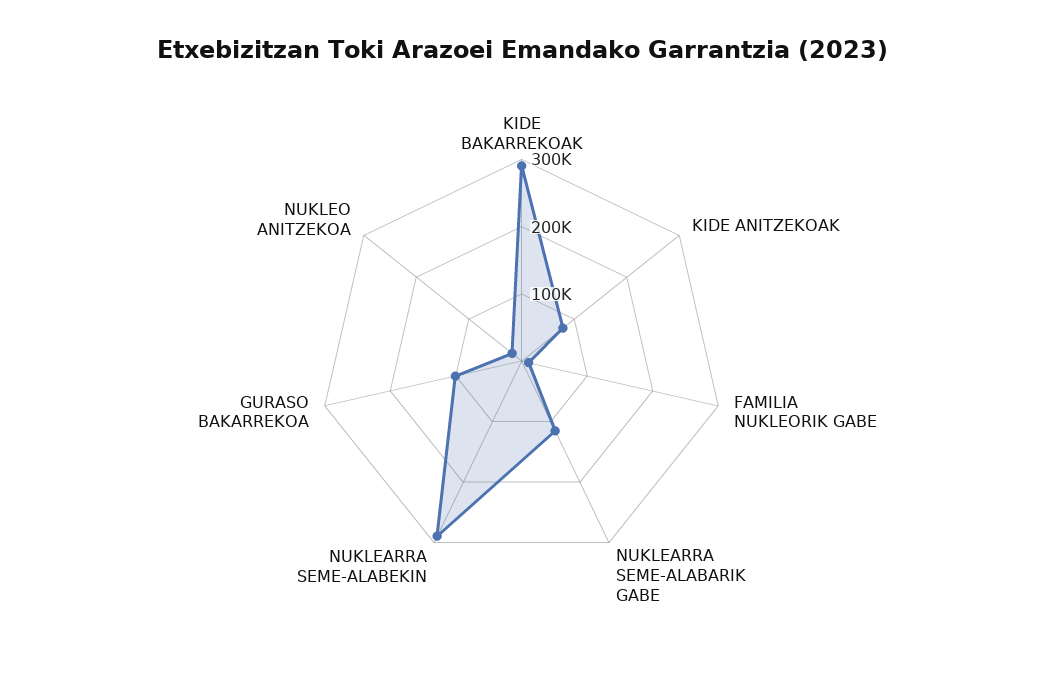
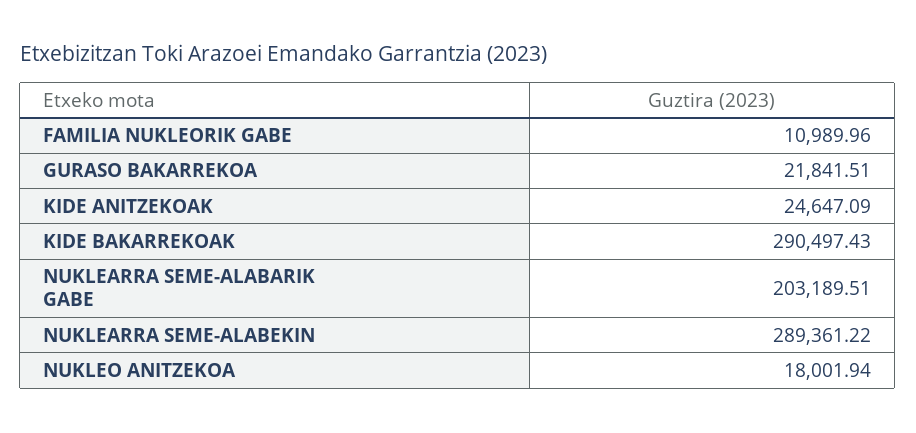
  {
    "KIDE BAKARREKOAK": 290497.43,
-   "KIDE ANITZEKOAK": 80000,
+   "KIDE ANITZEKOAK": 24647.09,
    "FAMILIA NUKLEORIK GABE": 10989.96,
-   "NUKLEARRA SEME-ALABARIK GABE": 120000,
+   "NUKLEARRA SEME-ALABARIK GABE": 203189.51,
    "NUKLEARRA SEME-ALABEKIN": 289361.22,
-   "GURASO BAKARREKOA": 100000,
+   "GURASO BAKARREKOA": 21841.51,
    "NUKLEO ANITZEKOA": 18001.94
  }

